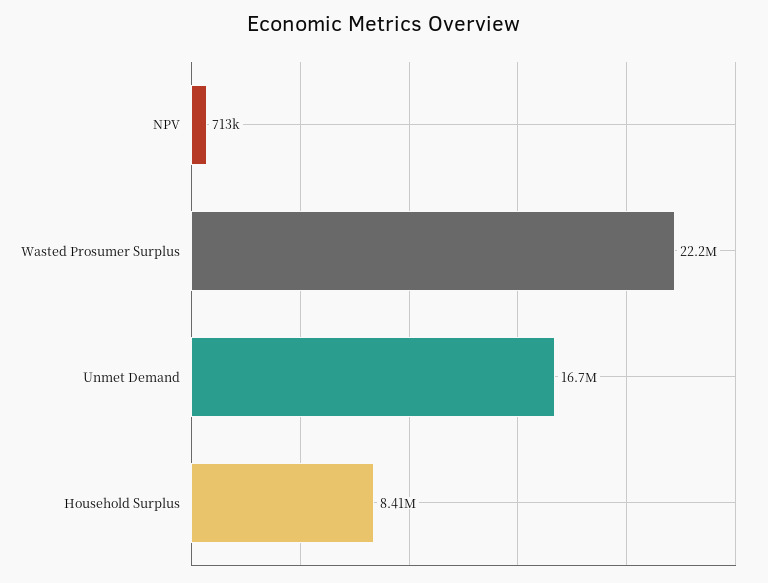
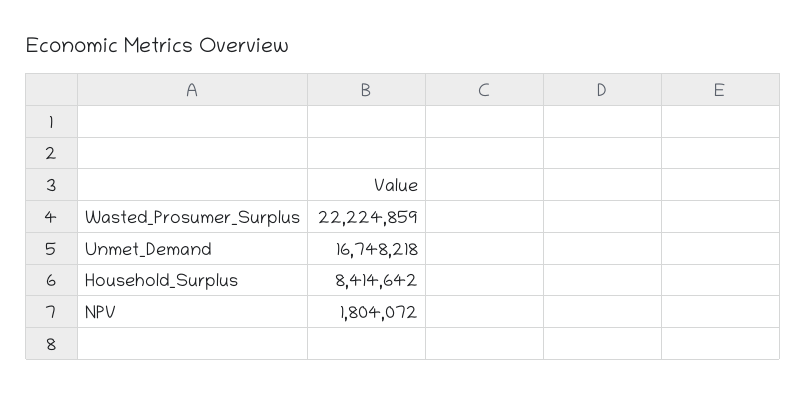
  {
-   "NPV": 713000,
+   "NPV": 1804072,
    "Wasted Prosumer Surplus": 22224859,
    "Unmet Demand": 16748218,
    "Household Surplus": 8414642
  }

